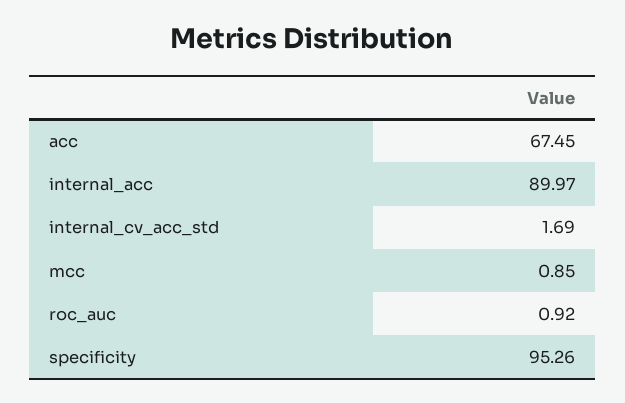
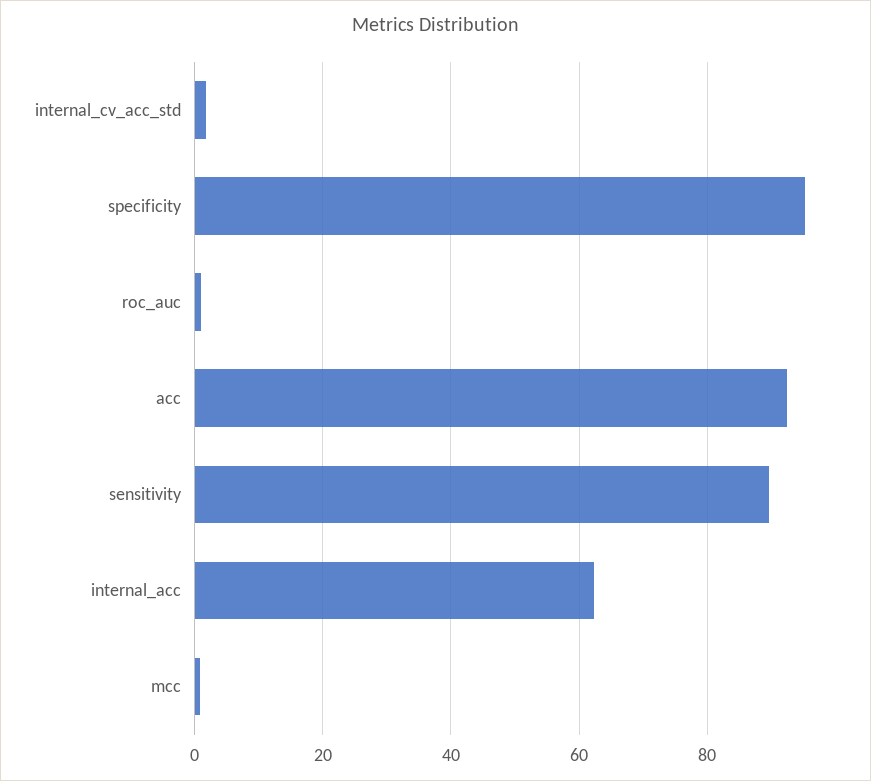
  {
-   "acc": 67.45,
+   "acc": 92,
-   "internal_acc": 89.97,
+   "internal_acc": 62,
    "internal_cv_acc_std": 1.69,
    "mcc": 0.85,
    "roc_auc": 0.92,
-   "specificity": 95.26
+   "specificity": 95.26,
+   "sensitivity": 90
  }

